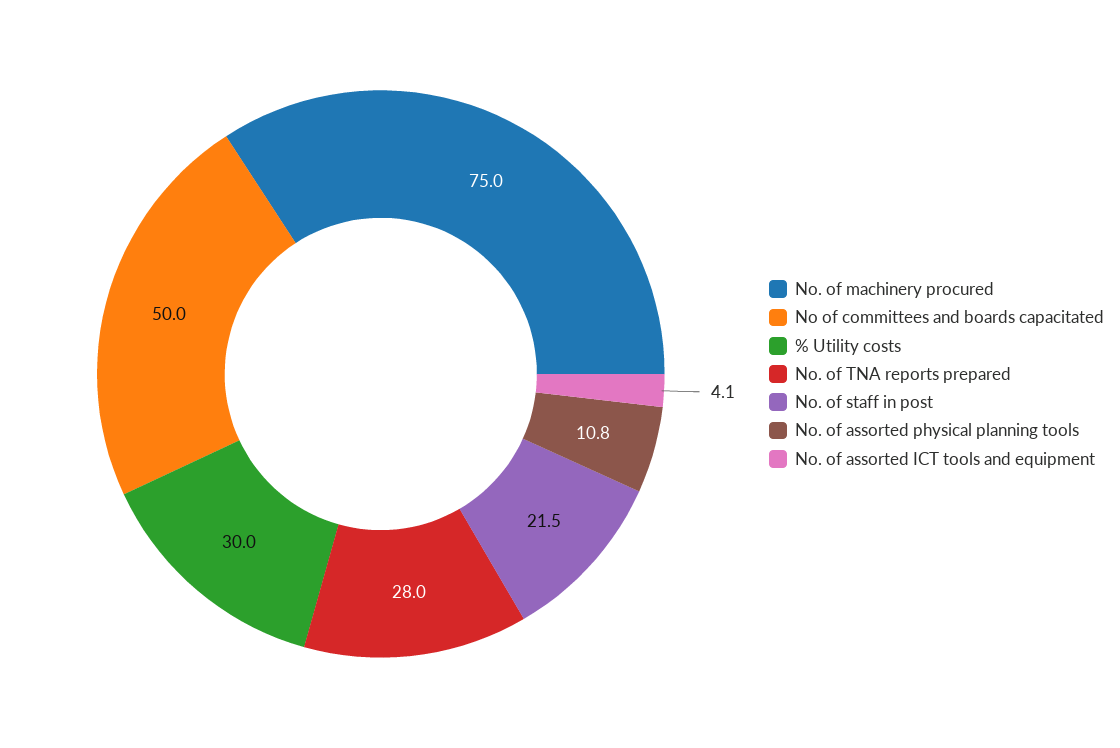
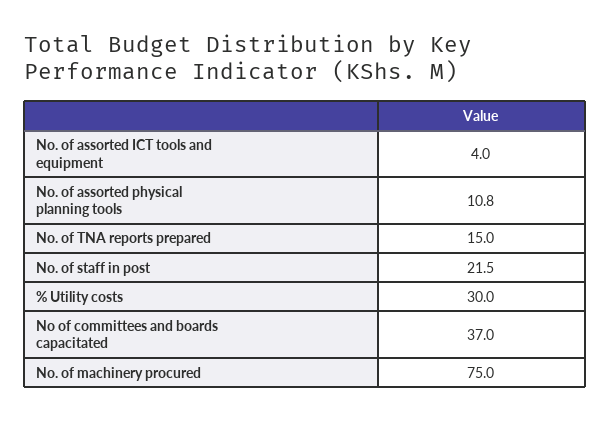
  {
    "No. of machinery procured": 75,
-   "No of committees and boards capacitated": 50,
+   "No of committees and boards capacitated": 37,
    "% Utility costs": 30,
-   "No. of TNA reports prepared": 28,
+   "No. of TNA reports prepared": 15,
    "No. of staff in post": 21.5,
    "No. of assorted physical planning tools": 10.8,
-   "No. of assorted ICT tools and equipment": 4.1
+   "No. of assorted ICT tools and equipment": 4
  }

